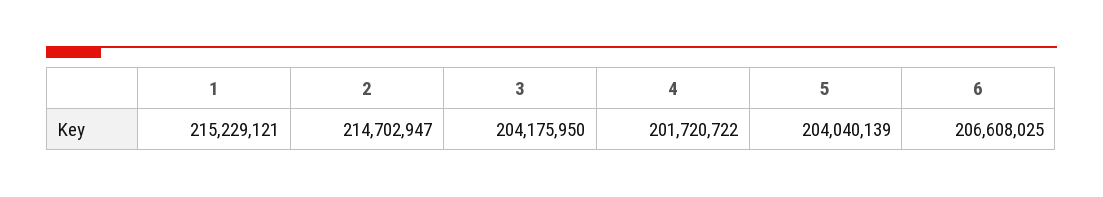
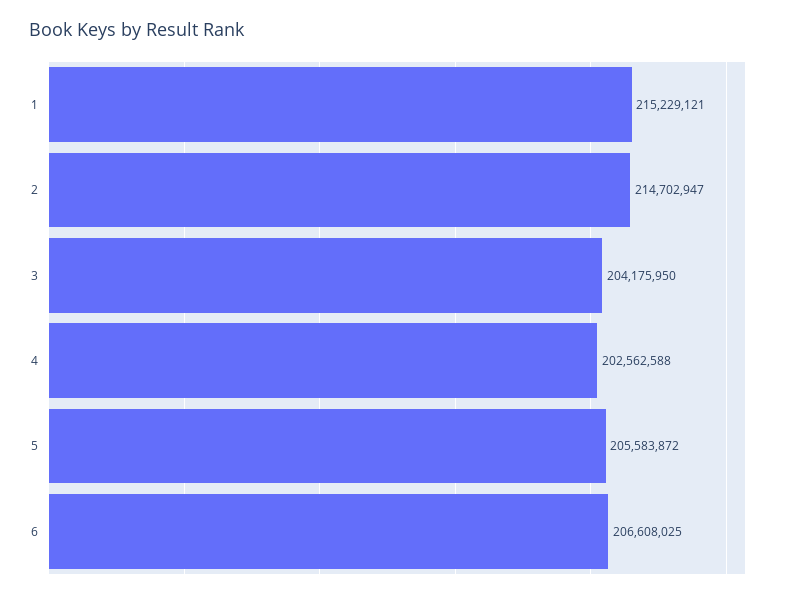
  {
    "1": 215229121,
    "2": 214702947,
    "3": 204175950,
-   "4": 201720722,
+   "4": 202562588,
-   "5": 204040139,
+   "5": 205583872,
    "6": 206608025
  }

